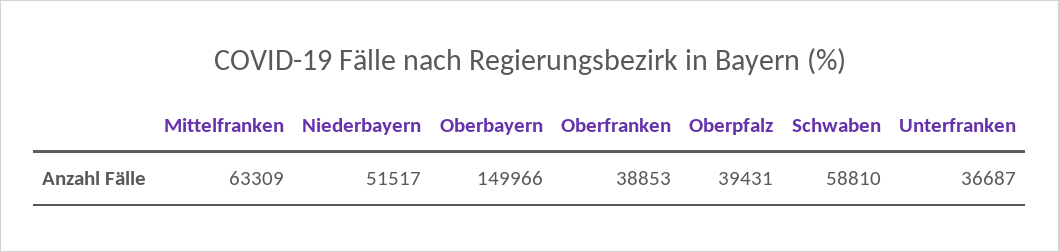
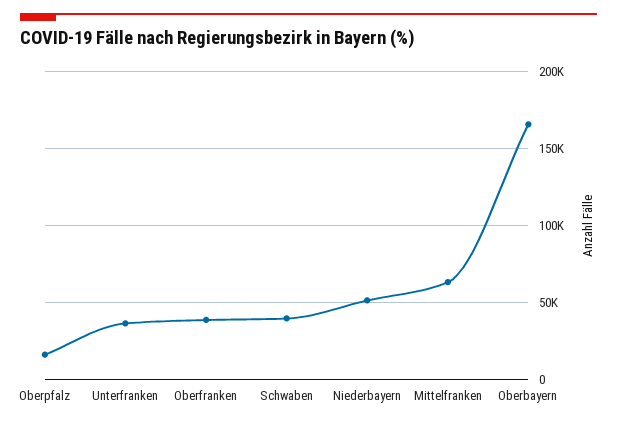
  {
    "Mittelfranken": 63309,
    "Niederbayern": 51517,
-   "Oberbayern": 149966,
+   "Oberbayern": 165000,
    "Oberfranken": 38853,
-   "Oberpfalz": 39431,
+   "Oberpfalz": 15000,
-   "Schwaben": 58810,
+   "Schwaben": 40000,
    "Unterfranken": 36687
  }

